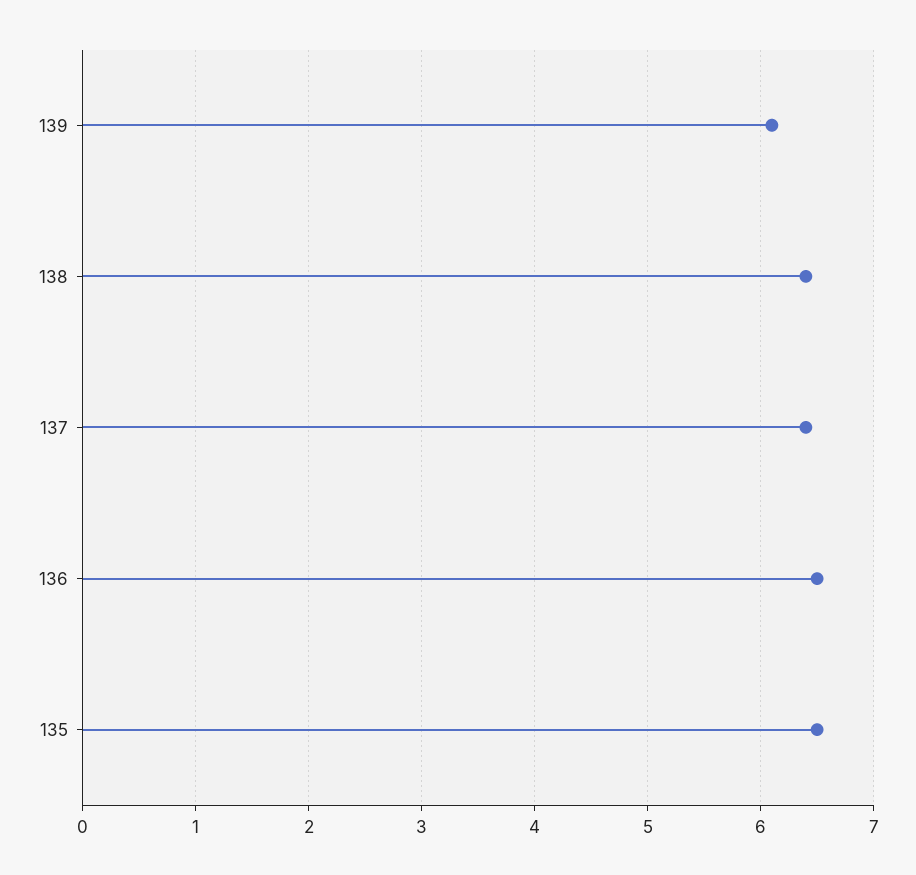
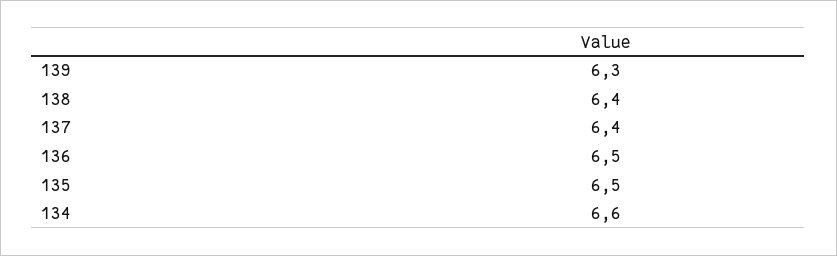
  {
-   "139": 6.1,
+   "139": 6.3,
    "138": 6.4,
    "137": 6.4,
    "136": 6.5,
-   "135": 6.5
+   "135": 6.5,
+   "134": 6.6
  }

